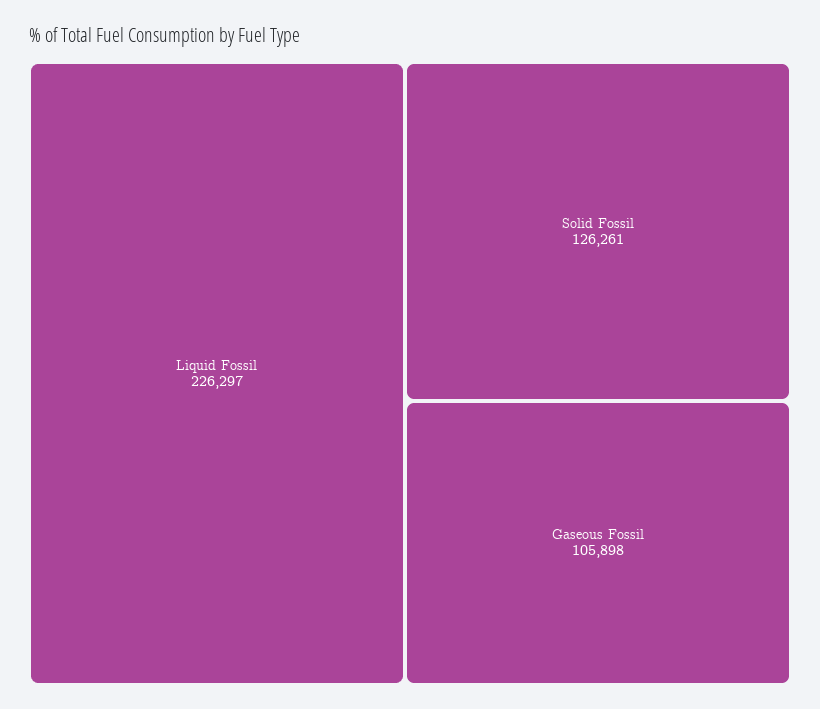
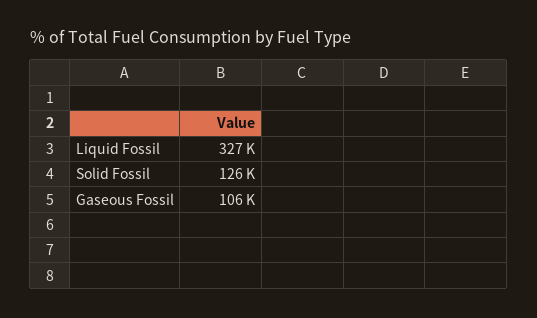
  {
-   "Liquid Fossil": 226297,
+   "Liquid Fossil": 327000,
    "Solid Fossil": 126261,
    "Gaseous Fossil": 105898
  }

